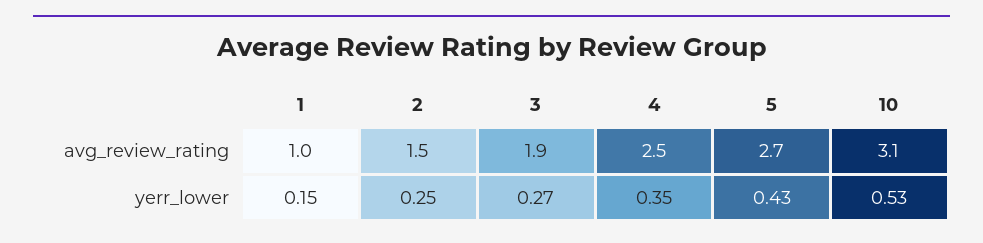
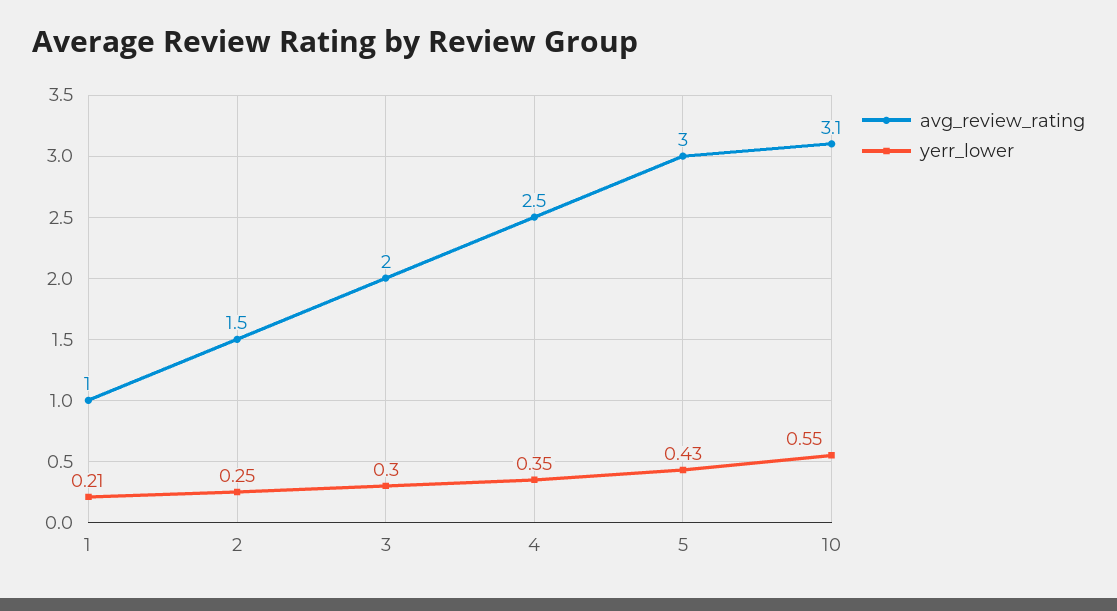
  {
    "avg_review_rating": {
      "1": 1,
      "2": 1.5,
-     "3": 1.9,
+     "3": 2,
      "4": 2.5,
-     "5": 2.7,
+     "5": 3,
      "10": 3.1
    },
    "yerr_lower": {
-     "1": 0.15,
+     "1": 0.21,
      "2": 0.25,
-     "3": 0.27,
+     "3": 0.3,
      "4": 0.35,
      "5": 0.43,
-     "10": 0.53
+     "10": 0.55
    }
  }

